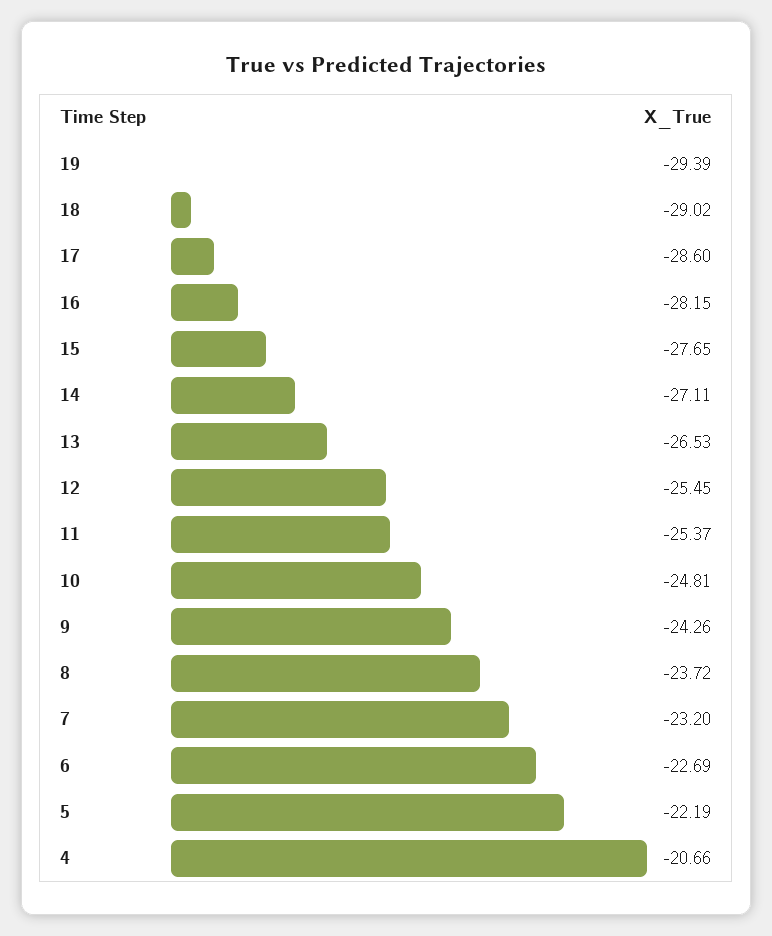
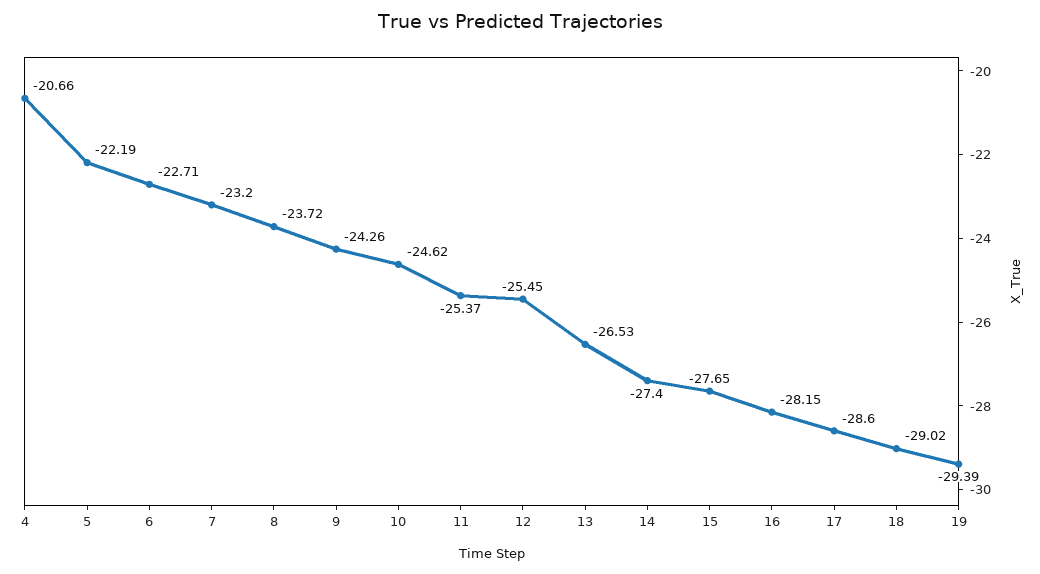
  {
    "19": -29.39,
    "18": -29.02,
    "17": -28.6,
    "16": -28.15,
    "15": -27.65,
-   "14": -27.11,
+   "14": -27.4,
    "13": -26.53,
    "12": -25.45,
    "11": -25.37,
-   "10": -24.81,
+   "10": -24.62,
    "9": -24.26,
    "8": -23.72,
    "7": -23.2,
-   "6": -22.69,
+   "6": -22.71,
    "5": -22.19,
    "4": -20.66
  }

